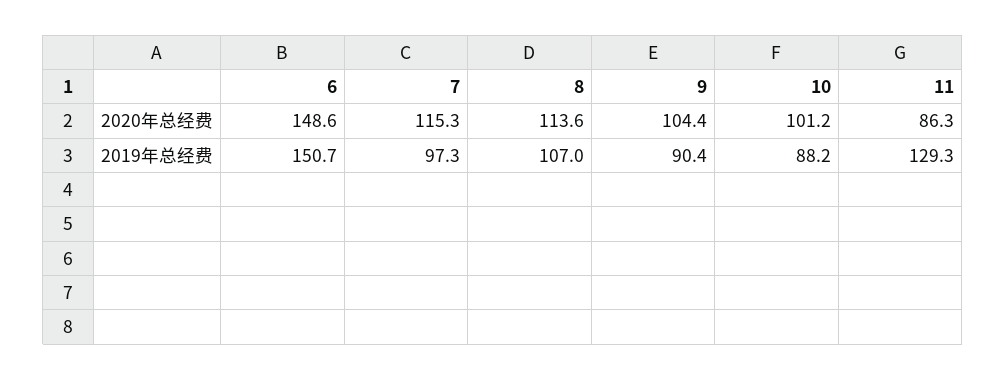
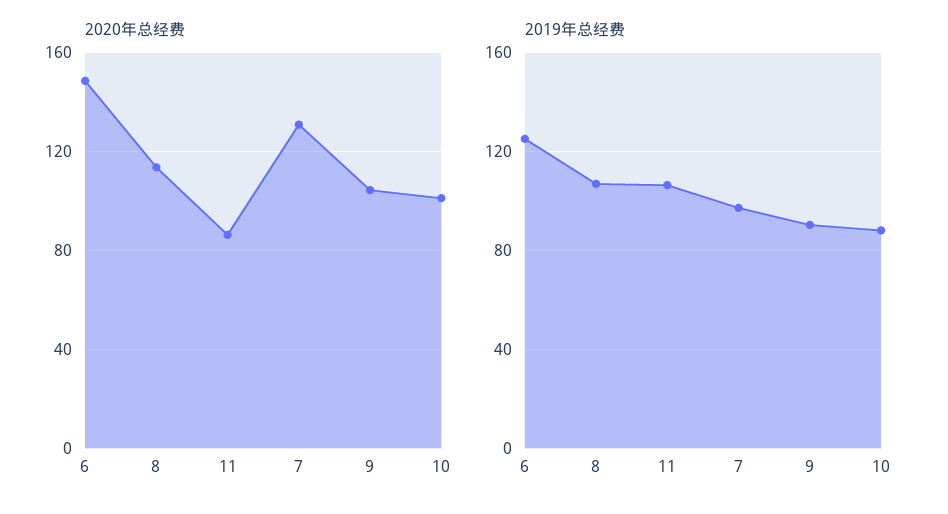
  {
    "2020年总经费": {
      "6": 148.6,
-     "7": 115.3,
+     "7": 130,
      "8": 113.6,
      "9": 104.4,
      "10": 101.2,
      "11": 86.3
    },
    "2019年总经费": {
-     "6": 150.7,
+     "6": 125,
      "7": 97.3,
      "8": 107,
      "9": 90.4,
      "10": 88.2,
-     "11": 129.3
+     "11": 105
    }
  }

